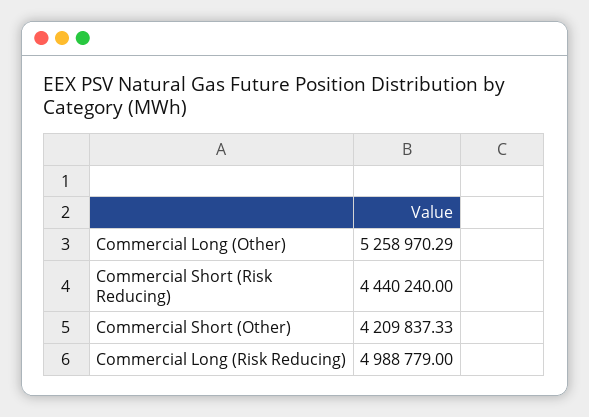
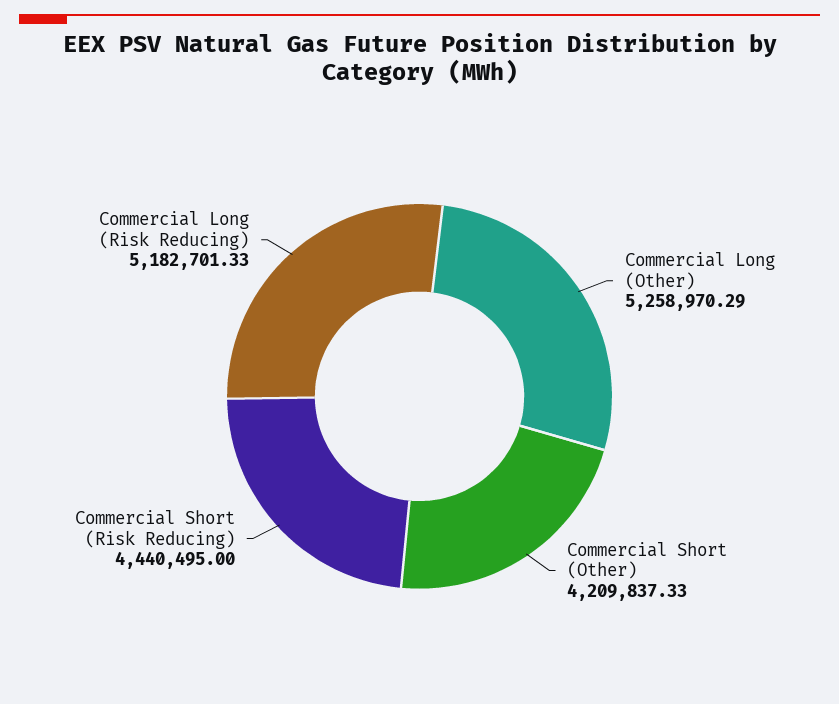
  {
    "Commercial Long (Other)": 5258970.29,
-   "Commercial Short (Risk Reducing)": 4440240,
+   "Commercial Short (Risk Reducing)": 4440495,
    "Commercial Short (Other)": 4209837.33,
-   "Commercial Long (Risk Reducing)": 4988779
+   "Commercial Long (Risk Reducing)": 5182701.33
  }

